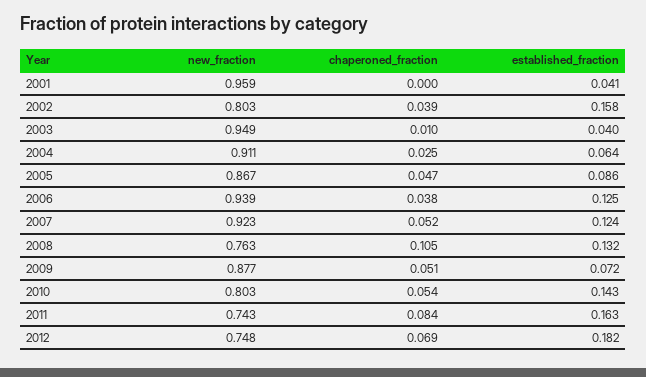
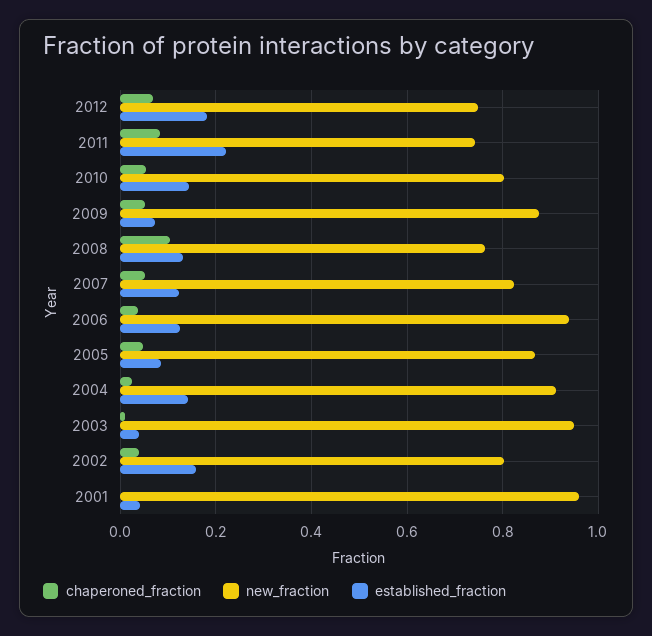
  {
    "new_fraction": {
      "2001": 0.959,
      "2002": 0.803,
      "2003": 0.949,
      "2004": 0.911,
      "2005": 0.867,
      "2006": 0.939,
-     "2007": 0.923,
+     "2007": 0.82,
      "2008": 0.763,
      "2009": 0.877,
      "2010": 0.803,
      "2011": 0.743,
      "2012": 0.748
    },
    "chaperoned_fraction": {
      "2001": 0,
      "2002": 0.039,
      "2003": 0.01,
      "2004": 0.025,
      "2005": 0.047,
      "2006": 0.038,
      "2007": 0.052,
      "2008": 0.105,
      "2009": 0.051,
      "2010": 0.054,
      "2011": 0.084,
      "2012": 0.069
    },
    "established_fraction": {
      "2001": 0.041,
      "2002": 0.158,
      "2003": 0.04,
-     "2004": 0.064,
+     "2004": 0.14,
      "2005": 0.086,
      "2006": 0.125,
      "2007": 0.124,
      "2008": 0.132,
      "2009": 0.072,
      "2010": 0.143,
-     "2011": 0.163,
+     "2011": 0.22,
      "2012": 0.182
    }
  }

